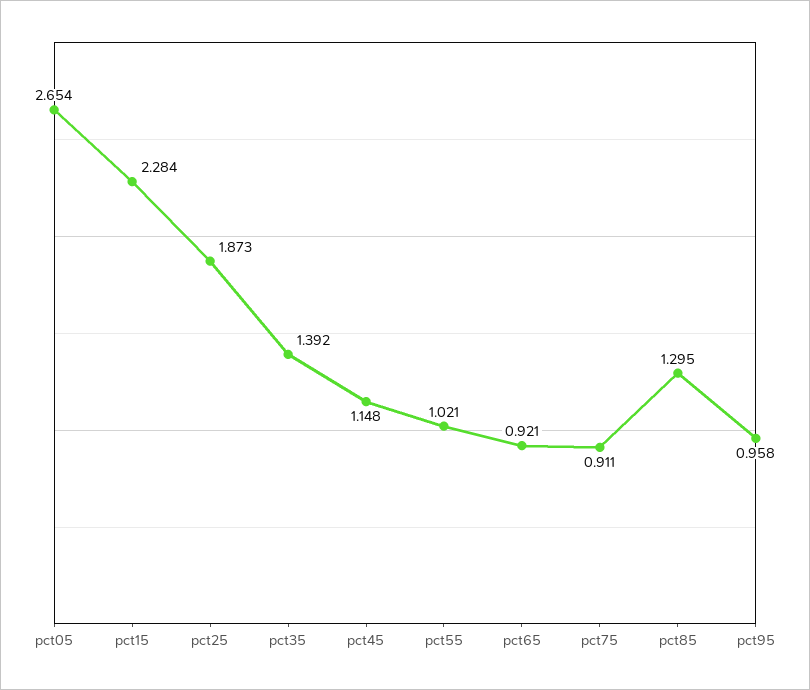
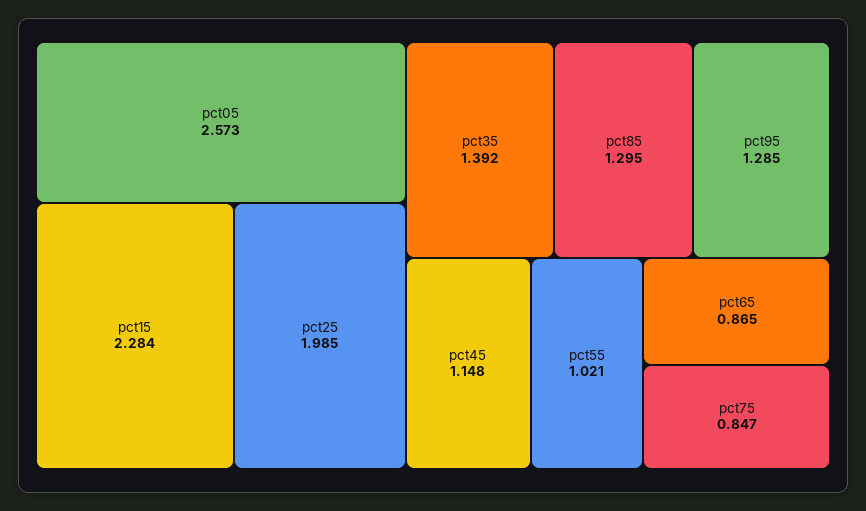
  {
-   "pct05": 2.654,
+   "pct05": 2.573,
    "pct15": 2.284,
-   "pct25": 1.873,
+   "pct25": 1.985,
    "pct35": 1.392,
    "pct45": 1.148,
    "pct55": 1.021,
-   "pct65": 0.921,
+   "pct65": 0.865,
-   "pct75": 0.911,
+   "pct75": 0.847,
    "pct85": 1.295,
-   "pct95": 0.958
+   "pct95": 1.285
  }

